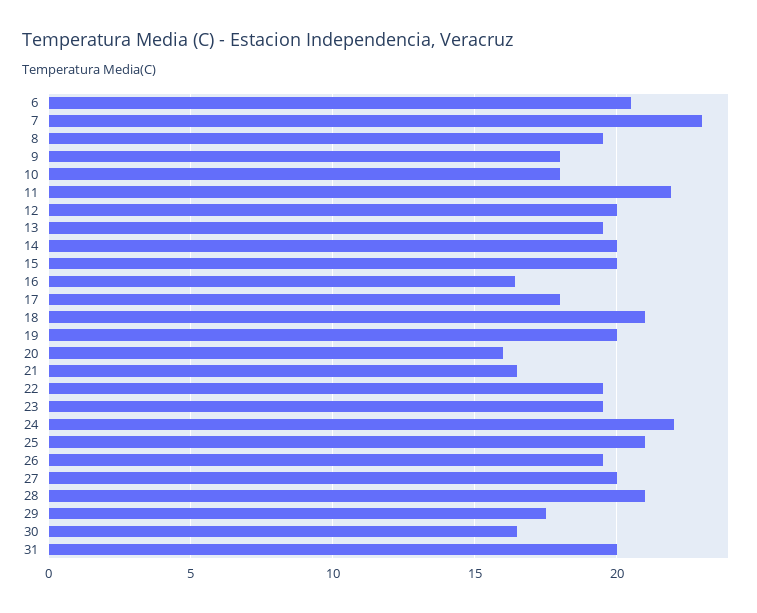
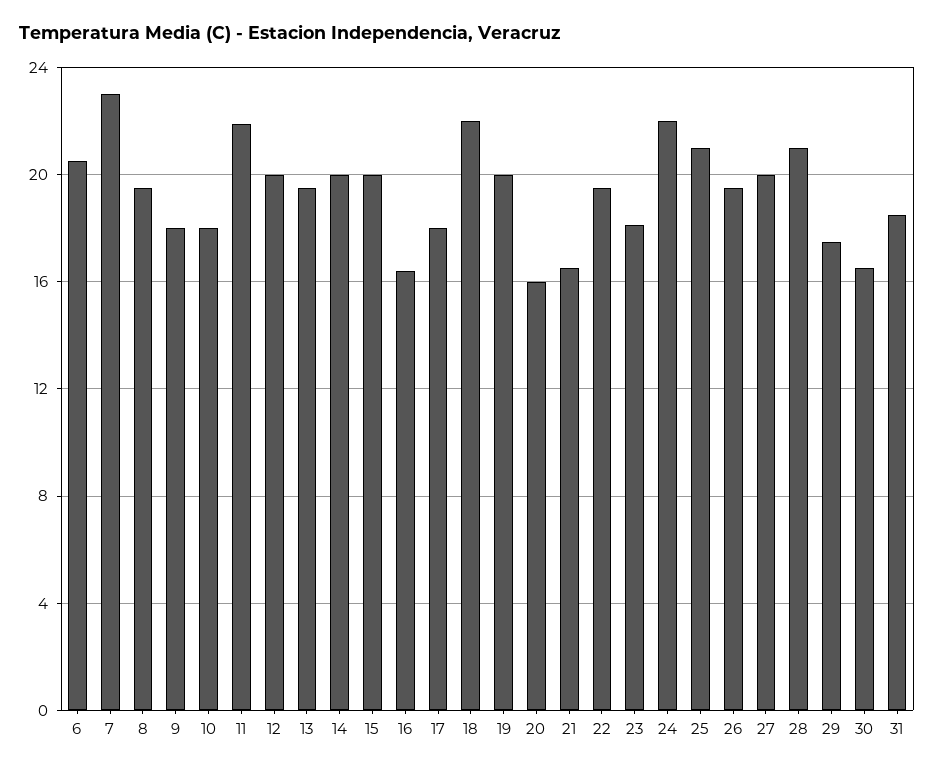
  {
    "6": 20.5,
    "7": 23,
    "8": 19.5,
    "9": 18,
    "10": 18,
    "11": 22,
    "12": 20,
    "13": 19.5,
    "14": 20,
    "15": 20,
    "16": 16.5,
    "17": 18,
-   "18": 21,
+   "18": 22,
    "19": 20,
    "20": 16,
    "21": 16.5,
    "22": 19.5,
-   "23": 19.5,
+   "23": 18,
    "24": 22,
    "25": 21,
    "26": 19.5,
    "27": 20,
    "28": 21,
    "29": 17.5,
    "30": 16.5,
-   "31": 20
+   "31": 18.5
  }

